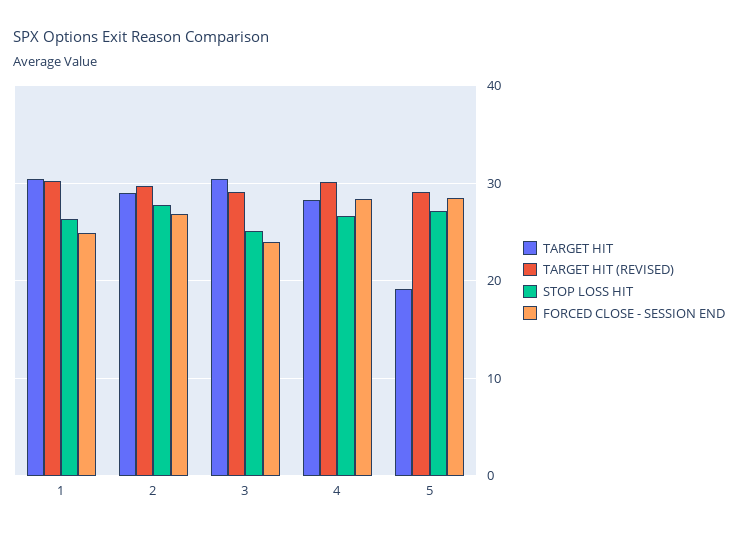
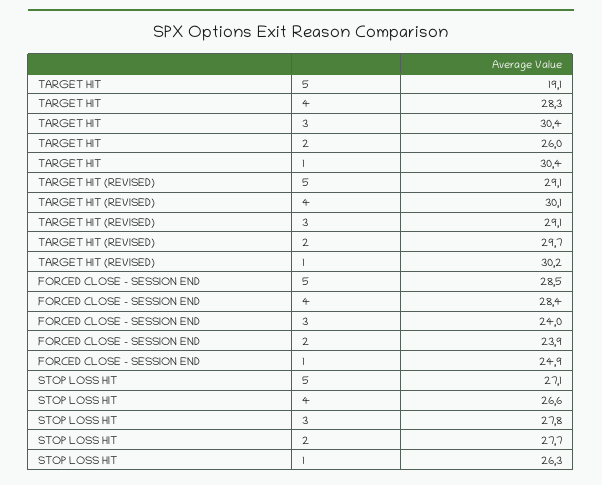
  {
    "TARGET HIT": {
      "1": 30.4,
-     "2": 29,
+     "2": 26,
      "3": 30.4,
      "4": 28.3,
      "5": 19.1
    },
    "TARGET HIT (REVISED)": {
      "1": 30.2,
      "2": 29.7,
      "3": 29.1,
      "4": 30.1,
      "5": 29.1
    },
    "STOP LOSS HIT": {
      "1": 26.3,
      "2": 27.7,
-     "3": 25,
+     "3": 27.8,
      "4": 26.6,
      "5": 27.1
    },
    "FORCED CLOSE - SESSION END": {
      "1": 24.9,
-     "2": 27,
+     "2": 23.9,
      "3": 24,
      "4": 28.4,
      "5": 28.5
    }
  }

